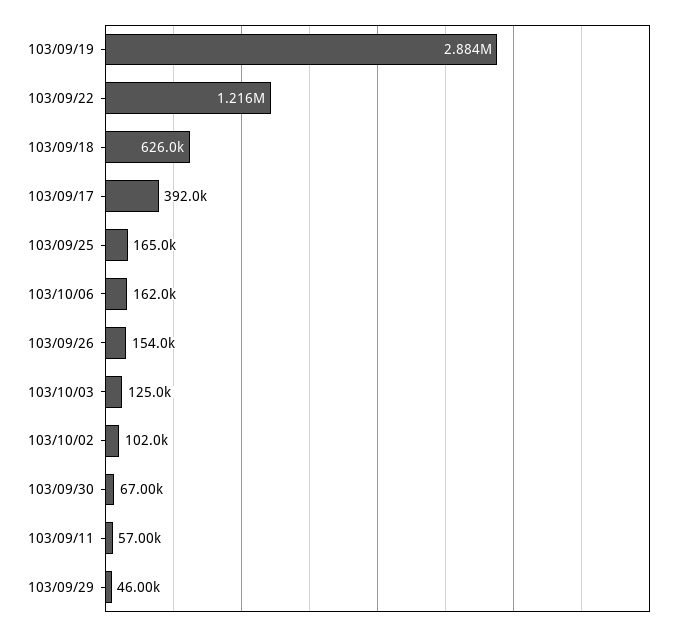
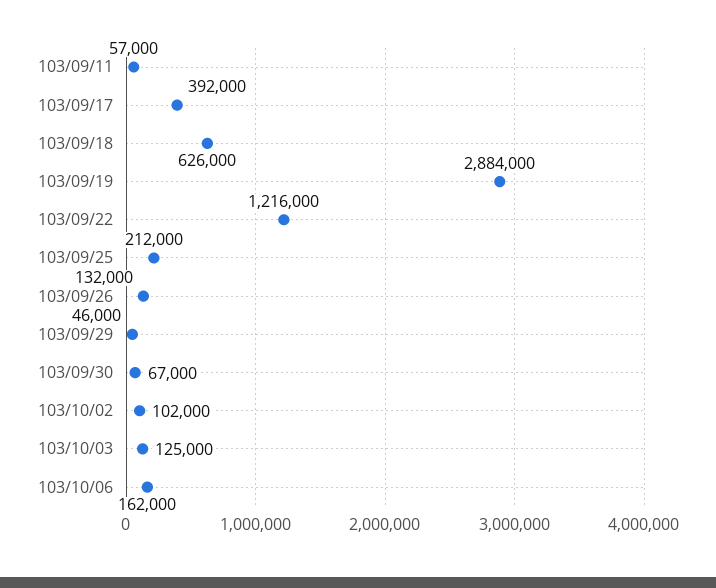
  {
    "103/09/19": 2884000,
    "103/09/22": 1216000,
    "103/09/18": 626000,
    "103/09/17": 392000,
-   "103/09/25": 165000,
+   "103/09/25": 212000,
    "103/10/06": 162000,
-   "103/09/26": 154000,
+   "103/09/26": 132000,
    "103/10/03": 125000,
    "103/10/02": 102000,
    "103/09/30": 67000,
    "103/09/11": 57000,
    "103/09/29": 46000
  }

